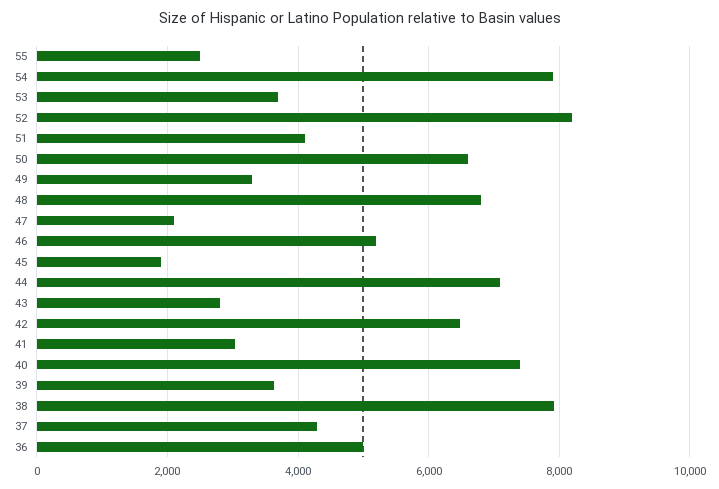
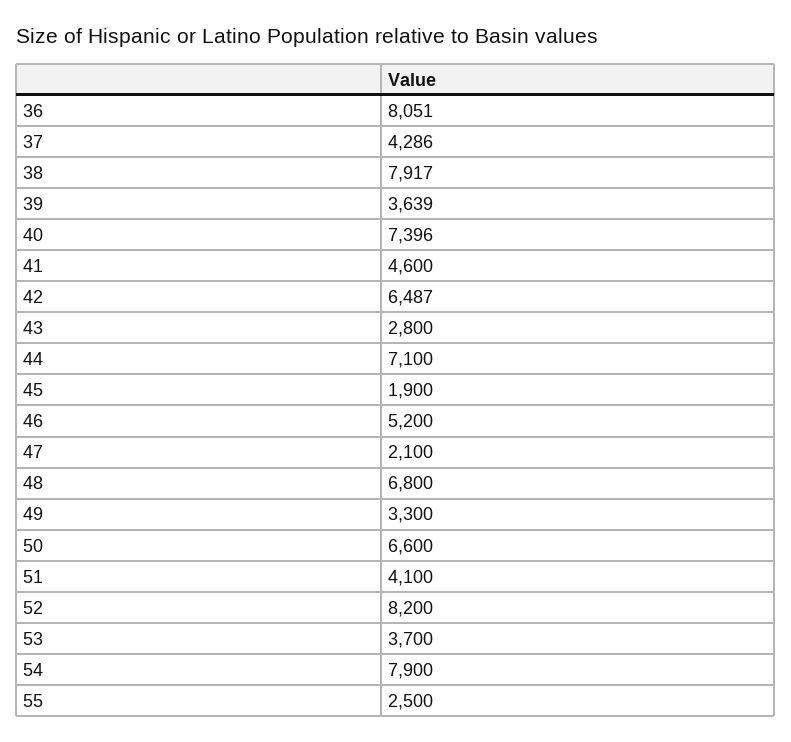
  {
    "55": 2500,
    "54": 7900,
    "53": 3700,
    "52": 8200,
    "51": 4100,
    "50": 6600,
    "49": 3300,
    "48": 6800,
    "47": 2100,
    "46": 5200,
    "45": 1900,
    "44": 7100,
    "43": 2800,
    "42": 6487,
-   "41": 3000,
+   "41": 4600,
    "40": 7396,
    "39": 3639,
    "38": 7917,
    "37": 4286,
-   "36": 5000
+   "36": 8051
  }

